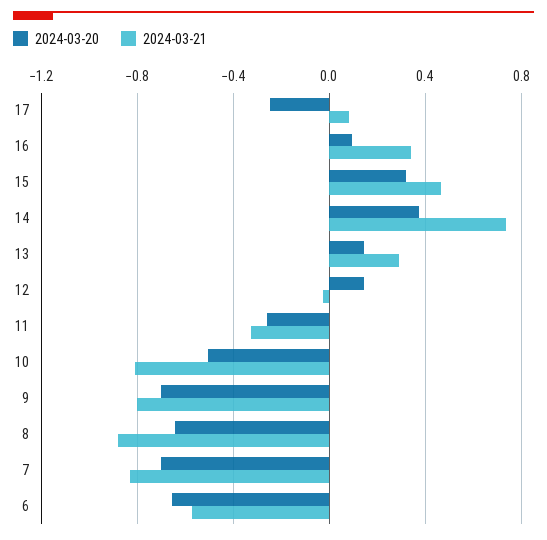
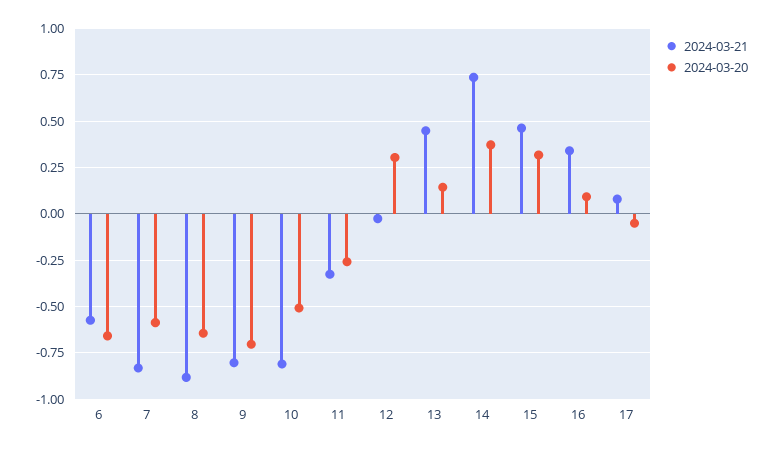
  {
    "2024-03-20": {
-     "17": -0.25,
+     "17": -0.05,
      "16": 0.1,
      "15": 0.3,
      "14": 0.35,
      "13": 0.15,
-     "12": 0.15,
+     "12": 0.3,
      "11": -0.25,
      "10": -0.5,
      "9": -0.7,
      "8": -0.65,
-     "7": -0.7,
+     "7": -0.6,
      "6": -0.65
    },
    "2024-03-21": {
      "17": 0.1,
      "16": 0.35,
      "15": 0.45,
      "14": 0.75,
-     "13": 0.3,
+     "13": 0.45,
      "12": -0.05,
      "11": -0.35,
      "10": -0.8,
      "9": -0.8,
      "8": -0.9,
      "7": -0.85,
      "6": -0.55
    }
  }

